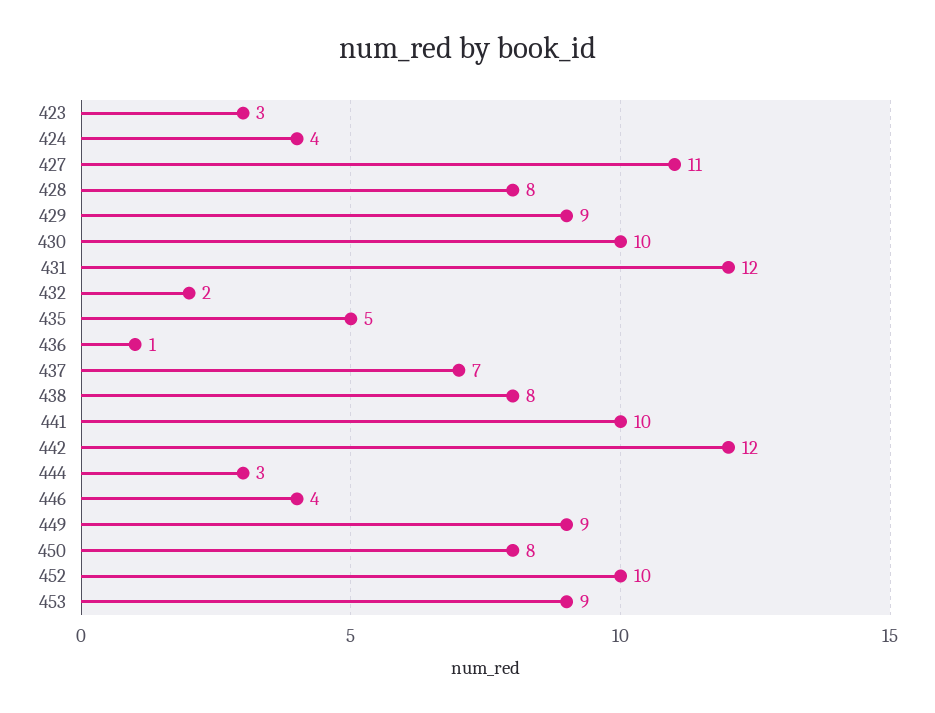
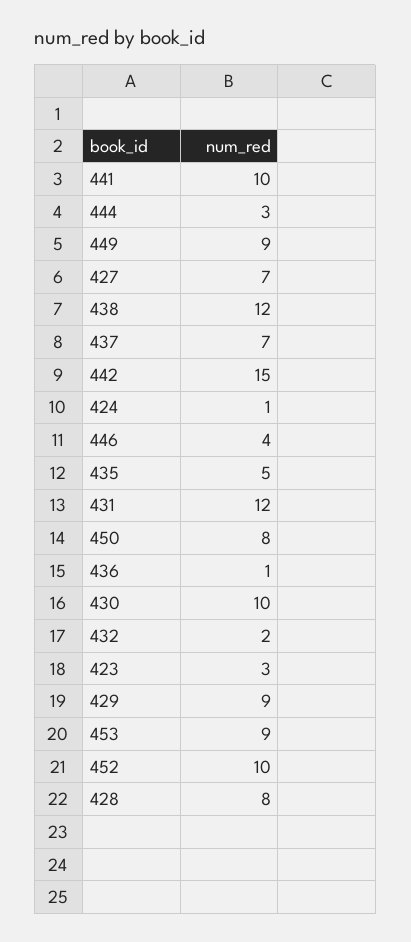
  {
    "423": 3,
-   "424": 4,
+   "424": 1,
-   "427": 11,
+   "427": 7,
    "428": 8,
    "429": 9,
    "430": 10,
    "431": 12,
    "432": 2,
    "435": 5,
    "436": 1,
    "437": 7,
-   "438": 8,
+   "438": 12,
    "441": 10,
-   "442": 12,
+   "442": 15,
    "444": 3,
    "446": 4,
    "449": 9,
    "450": 8,
    "452": 10,
    "453": 9
  }

